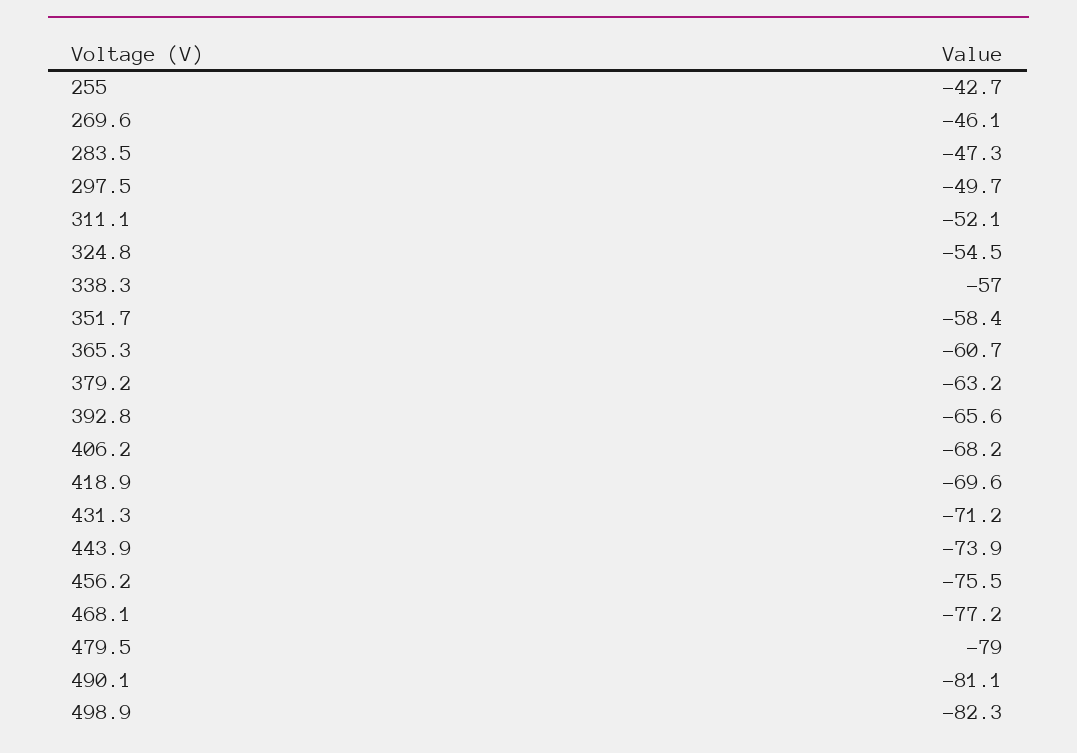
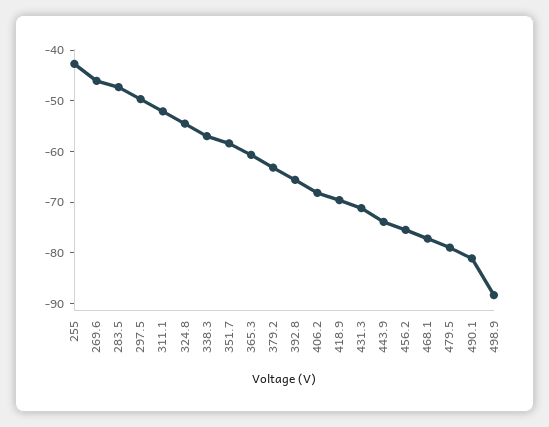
  {
    "255": -42.7,
    "269.6": -46.1,
    "283.5": -47.3,
    "297.5": -49.7,
    "311.1": -52.1,
    "324.8": -54.5,
    "338.3": -57,
    "351.7": -58.4,
    "365.3": -60.7,
    "379.2": -63.2,
    "392.8": -65.6,
    "406.2": -68.2,
    "418.9": -69.6,
    "431.3": -71.2,
    "443.9": -73.9,
    "456.2": -75.5,
    "468.1": -77.2,
    "479.5": -79,
    "490.1": -81.1,
-   "498.9": -82.3
+   "498.9": -88
  }

